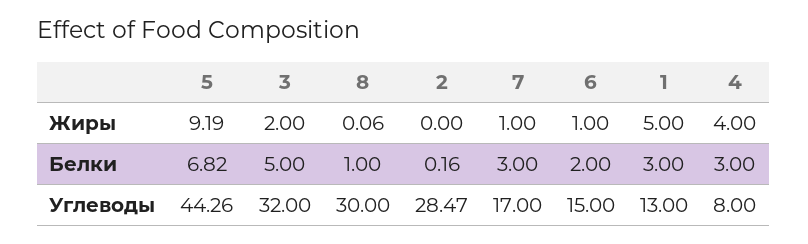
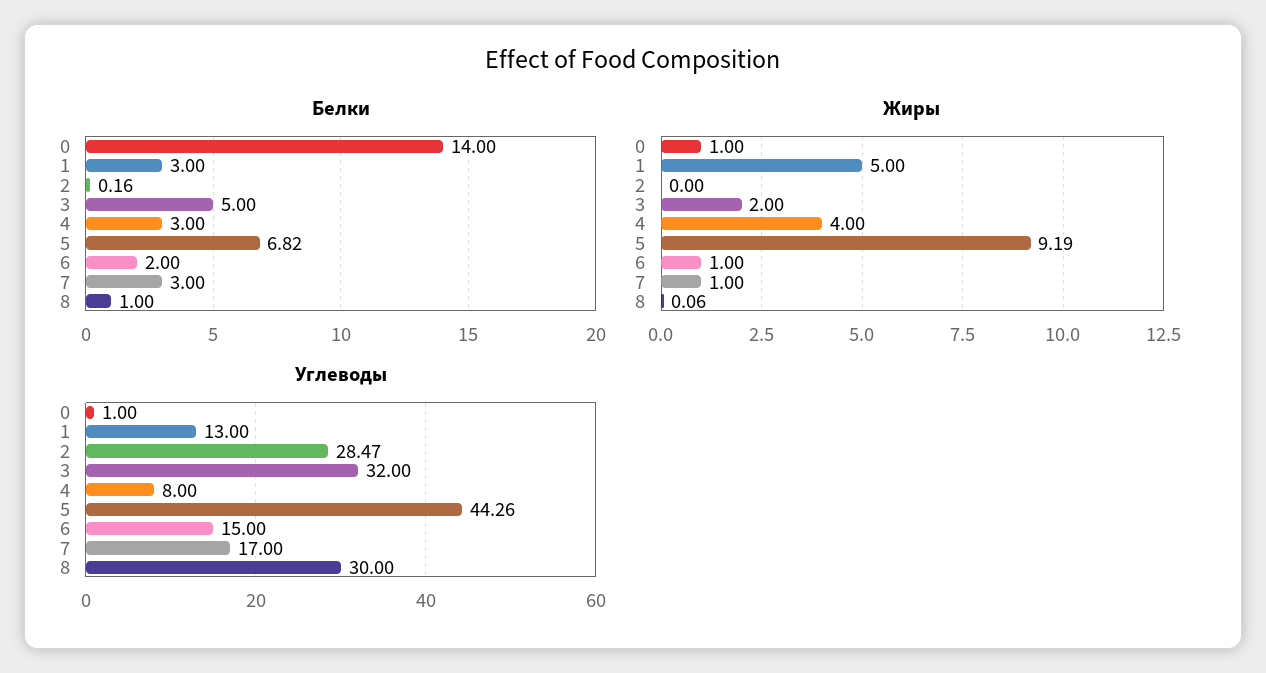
  {
    "Жиры": {
      "5": 9.19,
      "3": 2,
      "8": 0.06,
      "2": 0,
      "7": 1,
      "6": 1,
      "1": 5,
-     "4": 4
+     "4": 4,
+     "0": 1
    },
    "Белки": {
      "5": 6.82,
      "3": 5,
      "8": 1,
      "2": 0.16,
      "7": 3,
      "6": 2,
      "1": 3,
-     "4": 3
+     "4": 3,
+     "0": 14
    },
    "Углеводы": {
      "5": 44.26,
      "3": 32,
      "8": 30,
      "2": 28.47,
      "7": 17,
      "6": 15,
      "1": 13,
-     "4": 8
+     "4": 8,
+     "0": 1
    }
  }

